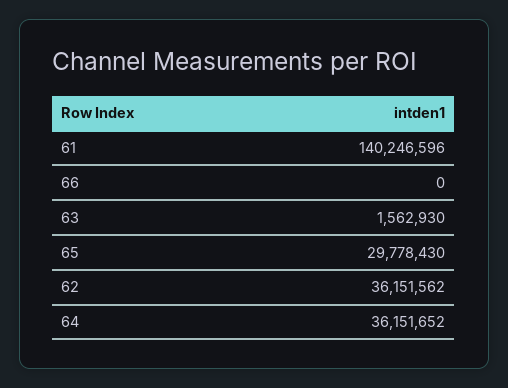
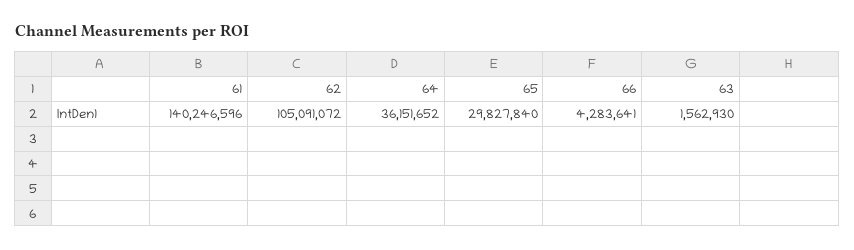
  {
    "61": 140246596,
-   "66": 0,
+   "66": 4283641,
    "63": 1562930,
-   "65": 29778430,
+   "65": 29827840,
-   "62": 36151562,
+   "62": 105091072,
    "64": 36151652
  }

